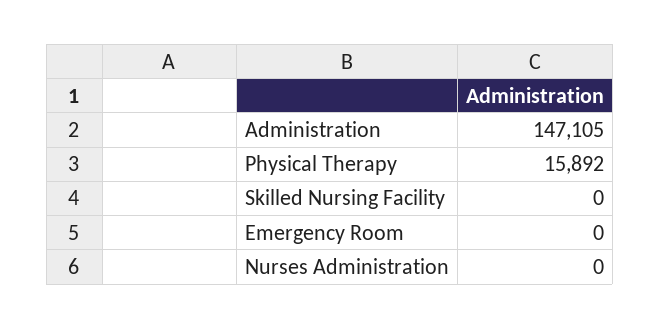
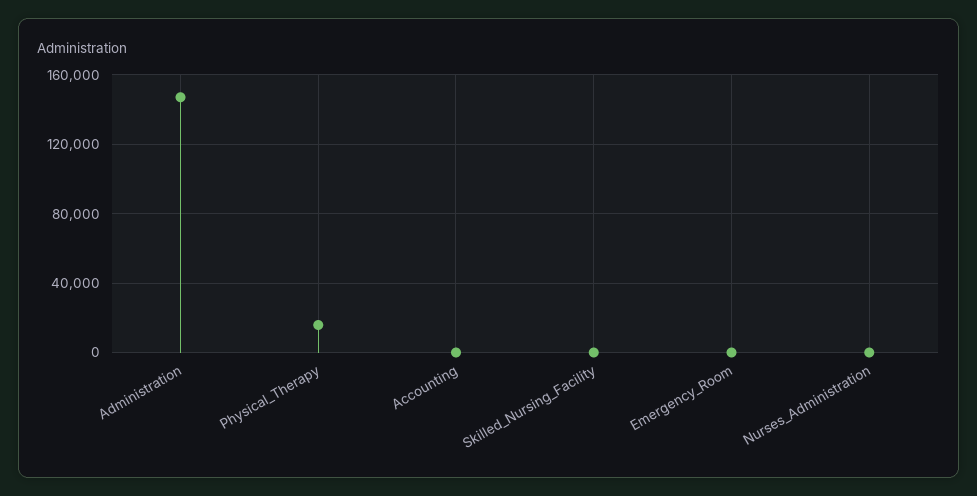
  {
    "Administration": 147105,
    "Physical Therapy": 15892,
    "Skilled Nursing Facility": 0,
    "Emergency Room": 0,
-   "Nurses Administration": 0
+   "Nurses Administration": 0,
+   "Accounting": 0
  }

